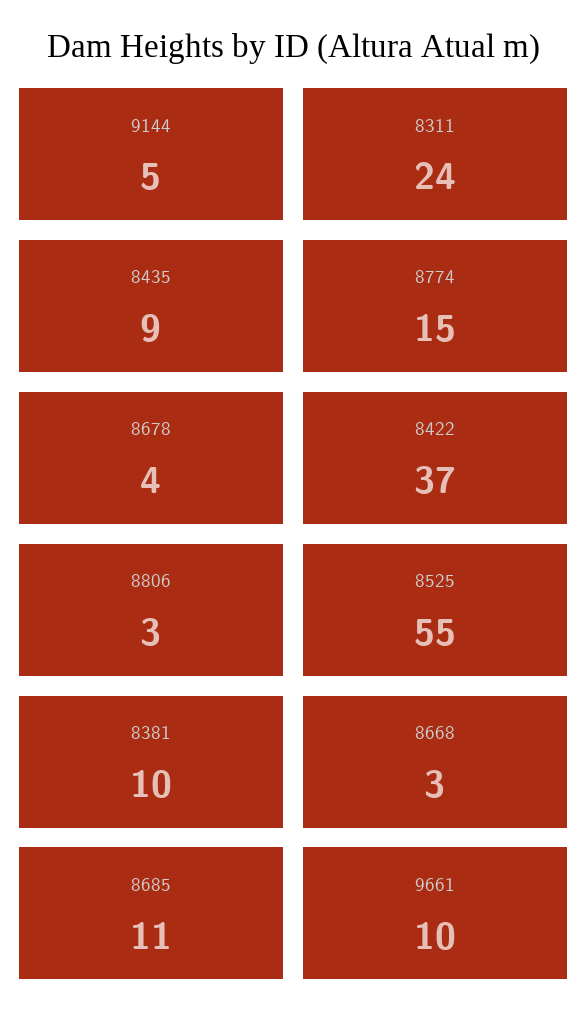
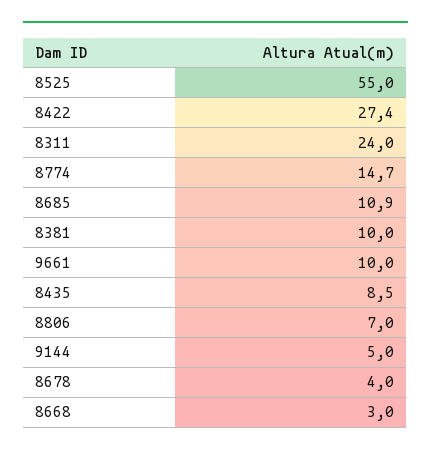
  {
    "9144": 5,
    "8311": 24,
    "8435": 8.5,
    "8774": 14.7,
    "8678": 4,
-   "8422": 37,
+   "8422": 27.4,
-   "8806": 3,
+   "8806": 7,
    "8525": 55,
    "8381": 10,
    "8668": 3,
    "8685": 10.9,
    "9661": 10
  }

